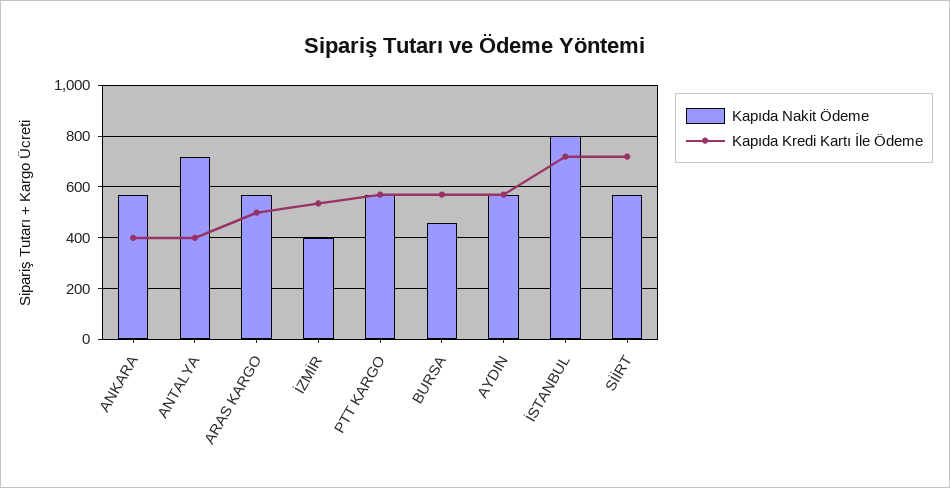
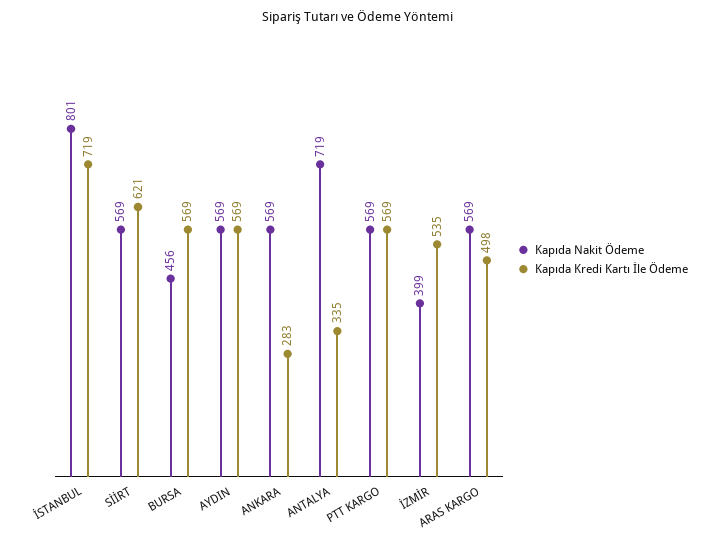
  {
    "Kapıda Nakit Ödeme": {
      "ANKARA": 569,
      "ANTALYA": 719,
      "ARAS KARGO": 569,
      "İZMİR": 399,
      "PTT KARGO": 569,
      "BURSA": 456,
      "AYDIN": 569,
      "İSTANBUL": 801,
      "SİİRT": 569
    },
    "Kapıda Kredi Kartı İle Ödeme": {
-     "ANKARA": 400,
+     "ANKARA": 283,
-     "ANTALYA": 400,
+     "ANTALYA": 335,
      "ARAS KARGO": 498,
      "İZMİR": 535,
      "PTT KARGO": 569,
      "BURSA": 569,
      "AYDIN": 569,
      "İSTANBUL": 719,
-     "SİİRT": 725
+     "SİİRT": 621
    }
  }

